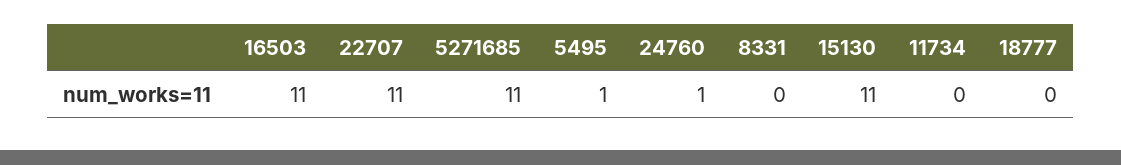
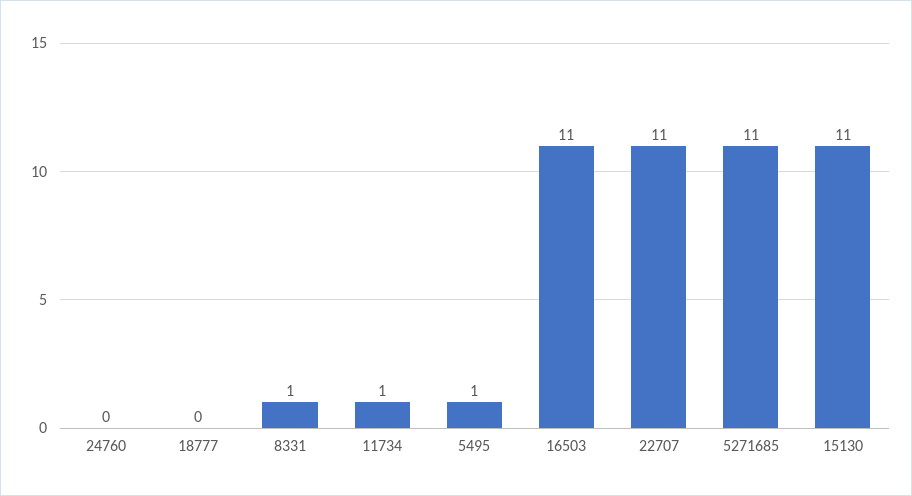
  {
    "16503": 11,
    "22707": 11,
    "5271685": 11,
    "5495": 1,
-   "24760": 1,
+   "24760": 0,
-   "8331": 0,
+   "8331": 1,
    "15130": 11,
-   "11734": 0,
+   "11734": 1,
    "18777": 0
  }

